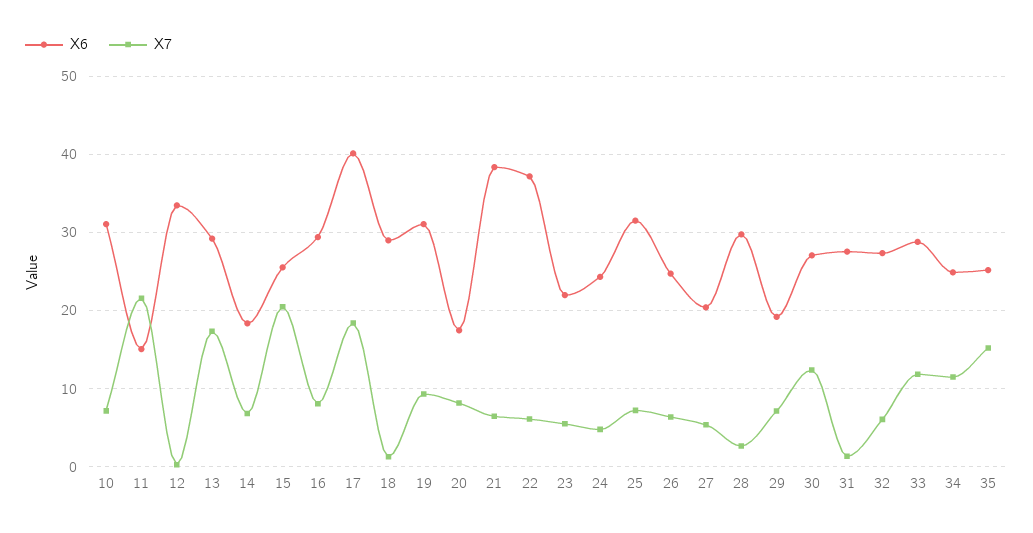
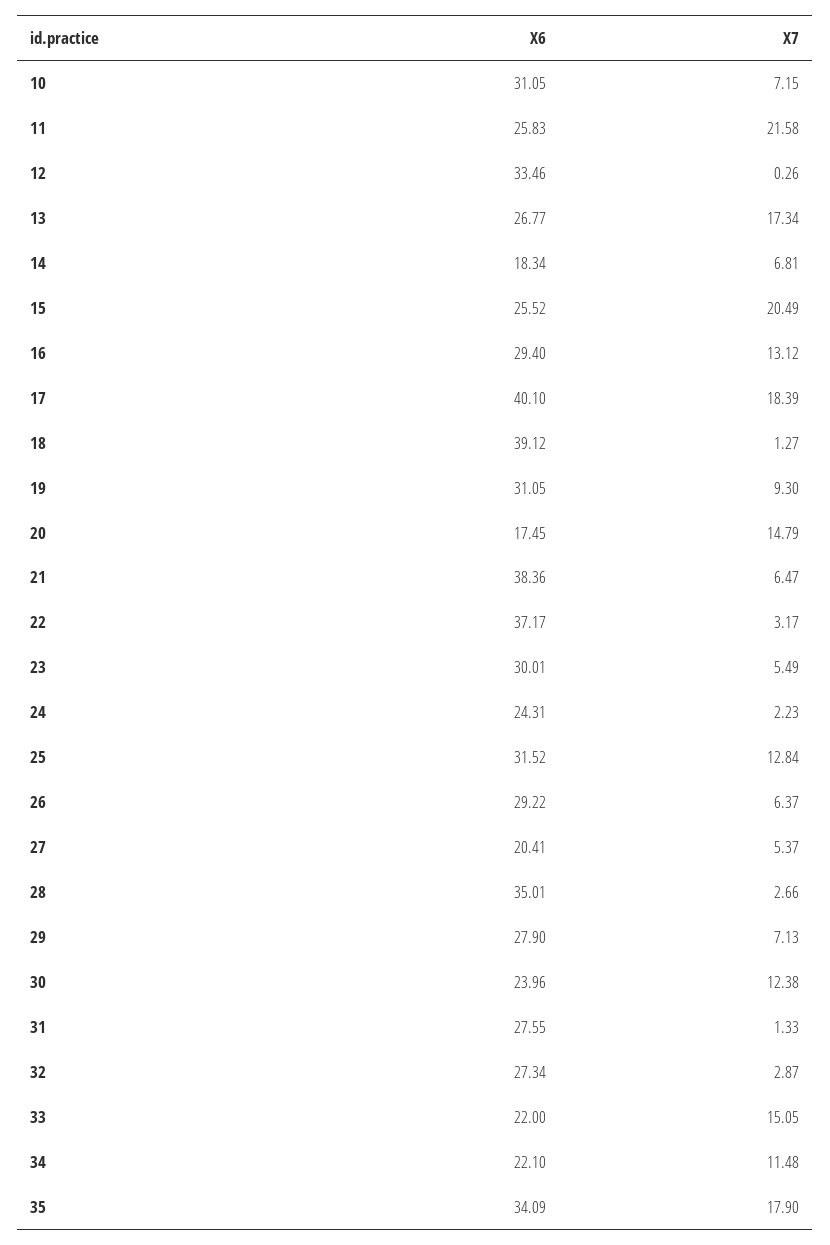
  {
    "X6": {
      "10": 31.05,
-     "11": 15,
+     "11": 25.83,
      "12": 33.46,
-     "13": 29,
+     "13": 26.77,
      "14": 18.34,
      "15": 25.52,
      "16": 29.4,
      "17": 40.1,
-     "18": 29,
+     "18": 39.12,
      "19": 31.05,
      "20": 17.45,
      "21": 38.36,
      "22": 37.17,
-     "23": 22,
+     "23": 30.01,
      "24": 24.31,
      "25": 31.52,
-     "26": 25,
+     "26": 29.22,
      "27": 20.41,
-     "28": 30,
+     "28": 35.01,
-     "29": 19,
+     "29": 27.9,
-     "30": 27,
+     "30": 23.96,
      "31": 27.55,
      "32": 27.34,
-     "33": 29,
+     "33": 22,
-     "34": 25,
+     "34": 22.1,
-     "35": 25
+     "35": 34.09
    },
    "X7": {
      "10": 7.15,
      "11": 21.58,
      "12": 0.26,
      "13": 17.34,
      "14": 6.81,
      "15": 20.49,
-     "16": 8,
+     "16": 13.12,
      "17": 18.39,
      "18": 1.27,
      "19": 9.3,
-     "20": 8,
+     "20": 14.79,
      "21": 6.47,
-     "22": 6,
+     "22": 3.17,
      "23": 5.49,
-     "24": 5,
+     "24": 2.23,
-     "25": 7,
+     "25": 12.84,
      "26": 6.37,
      "27": 5.37,
      "28": 2.66,
      "29": 7.13,
      "30": 12.38,
      "31": 1.33,
-     "32": 6,
+     "32": 2.87,
-     "33": 12,
+     "33": 15.05,
      "34": 11.48,
-     "35": 15
+     "35": 17.9
    }
  }

